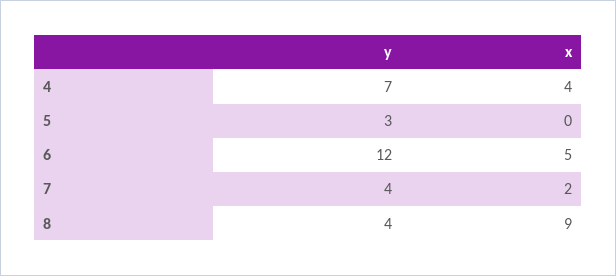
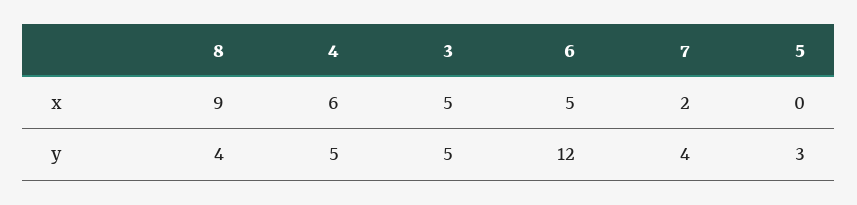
  {
    "y": {
-     "4": 7,
+     "4": 5,
      "5": 3,
      "6": 12,
      "7": 4,
-     "8": 4
+     "8": 4,
+     "3": 5
    },
    "x": {
-     "4": 4,
+     "4": 6,
      "5": 0,
      "6": 5,
      "7": 2,
-     "8": 9
+     "8": 9,
+     "3": 5
    }
  }

